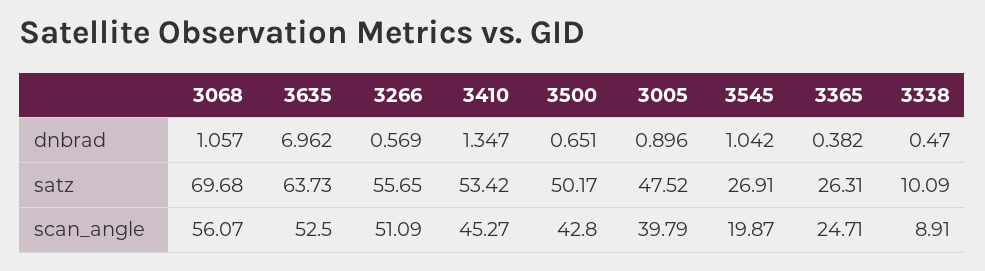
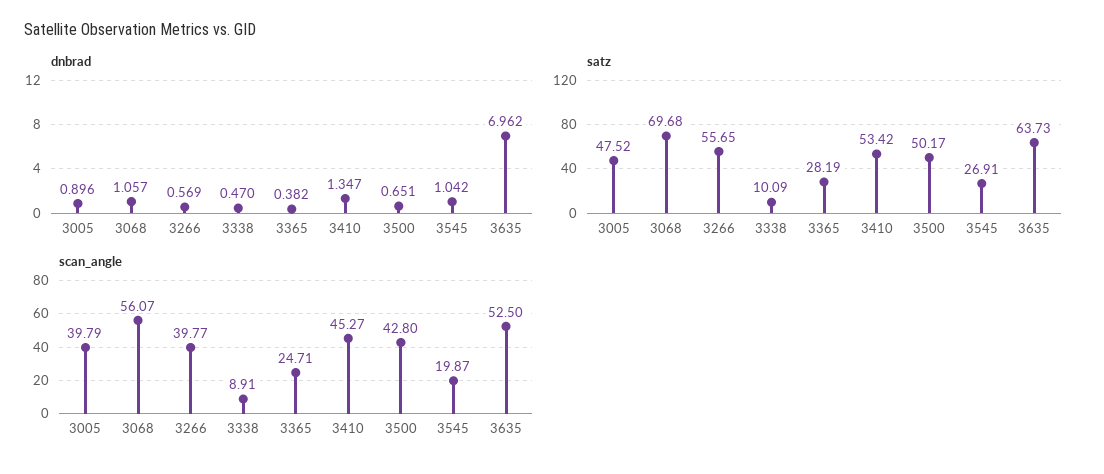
  {
    "dnbrad": {
      "3068": 1.057,
      "3635": 6.962,
      "3266": 0.569,
      "3410": 1.347,
      "3500": 0.651,
      "3005": 0.896,
      "3545": 1.042,
      "3365": 0.382,
      "3338": 0.47
    },
    "satz": {
      "3068": 69.68,
      "3635": 63.73,
      "3266": 55.65,
      "3410": 53.42,
      "3500": 50.17,
      "3005": 47.52,
      "3545": 26.91,
-     "3365": 26.31,
+     "3365": 28.19,
      "3338": 10.09
    },
    "scan_angle": {
      "3068": 56.07,
      "3635": 52.5,
-     "3266": 51.09,
+     "3266": 39.77,
      "3410": 45.27,
      "3500": 42.8,
      "3005": 39.79,
      "3545": 19.87,
      "3365": 24.71,
      "3338": 8.91
    }
  }

